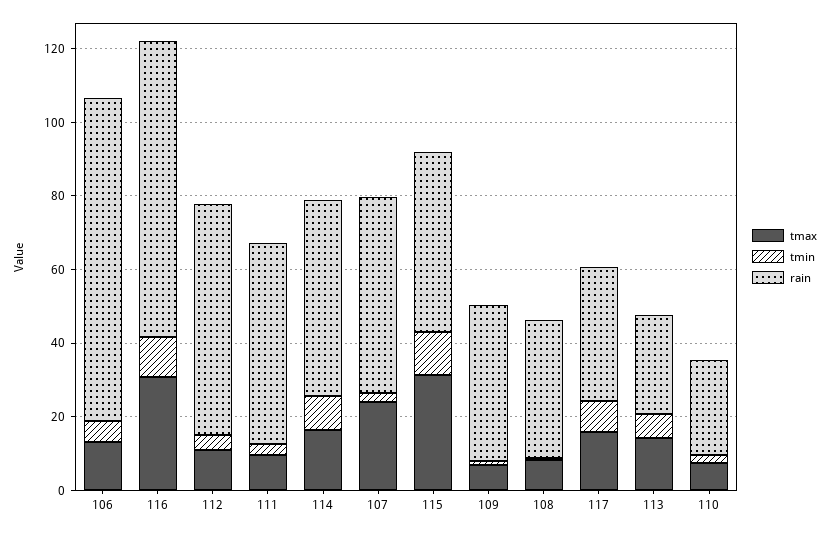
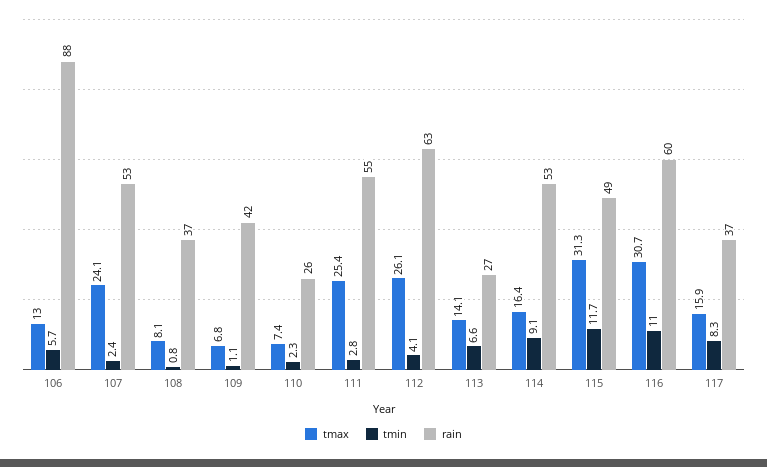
  {
    "tmax": {
      "106": 13,
      "116": 30.7,
-     "112": 10,
+     "112": 26.1,
-     "111": 10,
+     "111": 25.4,
      "114": 16.4,
      "107": 24.1,
      "115": 31.3,
      "109": 6.8,
      "108": 8.1,
      "117": 15.9,
      "113": 14.1,
      "110": 7.4
    },
    "tmin": {
      "106": 5.7,
      "116": 11,
      "112": 4.1,
      "111": 2.8,
      "114": 9.1,
      "107": 2.4,
      "115": 11.7,
      "109": 1.1,
      "108": 0.8,
      "117": 8.3,
      "113": 6.6,
      "110": 2.3
    },
    "rain": {
      "106": 88,
-     "116": 80,
+     "116": 60,
      "112": 63,
      "111": 55,
      "114": 53,
      "107": 53,
      "115": 49,
      "109": 42,
      "108": 37,
      "117": 37,
      "113": 27,
      "110": 26
    }
  }

